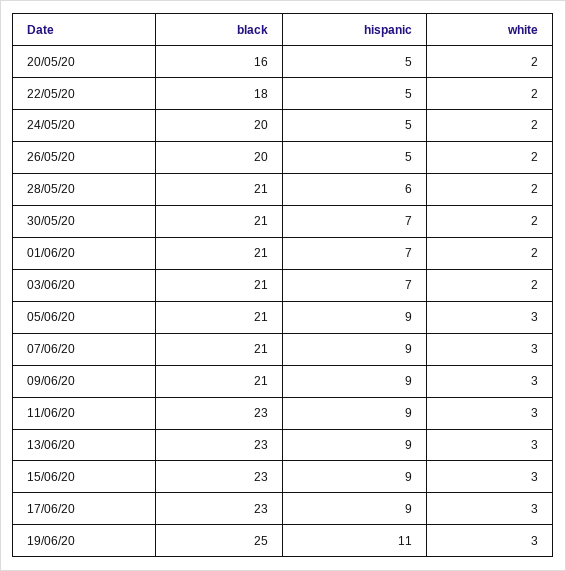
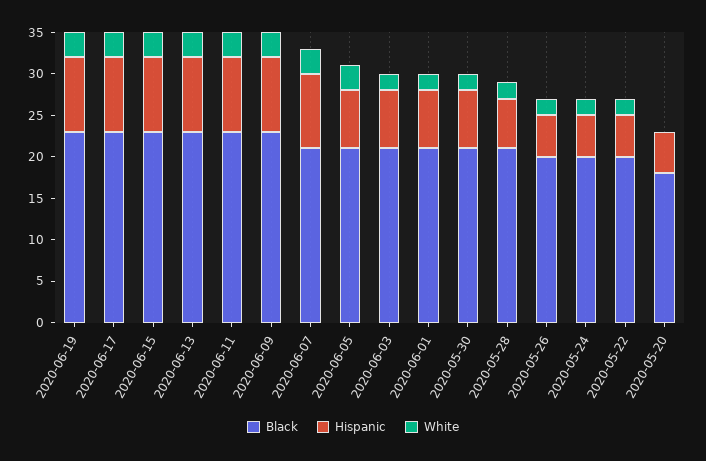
  {
    "black": {
-     "20/05/20": 16,
+     "20/05/20": 18,
-     "22/05/20": 18,
+     "22/05/20": 20,
      "24/05/20": 20,
      "26/05/20": 20,
      "28/05/20": 21,
      "30/05/20": 21,
      "01/06/20": 21,
      "03/06/20": 21,
      "05/06/20": 21,
      "07/06/20": 21,
-     "09/06/20": 21,
+     "09/06/20": 23,
      "11/06/20": 23,
      "13/06/20": 23,
      "15/06/20": 23,
      "17/06/20": 23,
-     "19/06/20": 25
+     "19/06/20": 23
    },
    "hispanic": {
      "20/05/20": 5,
      "22/05/20": 5,
      "24/05/20": 5,
      "26/05/20": 5,
      "28/05/20": 6,
      "30/05/20": 7,
      "01/06/20": 7,
      "03/06/20": 7,
-     "05/06/20": 9,
+     "05/06/20": 7,
      "07/06/20": 9,
      "09/06/20": 9,
      "11/06/20": 9,
      "13/06/20": 9,
      "15/06/20": 9,
      "17/06/20": 9,
-     "19/06/20": 11
+     "19/06/20": 9
    },
    "white": {
-     "20/05/20": 2,
+     "20/05/20": 0,
      "22/05/20": 2,
      "24/05/20": 2,
      "26/05/20": 2,
      "28/05/20": 2,
      "30/05/20": 2,
      "01/06/20": 2,
      "03/06/20": 2,
      "05/06/20": 3,
      "07/06/20": 3,
      "09/06/20": 3,
      "11/06/20": 3,
      "13/06/20": 3,
      "15/06/20": 3,
      "17/06/20": 3,
      "19/06/20": 3
    }
  }

